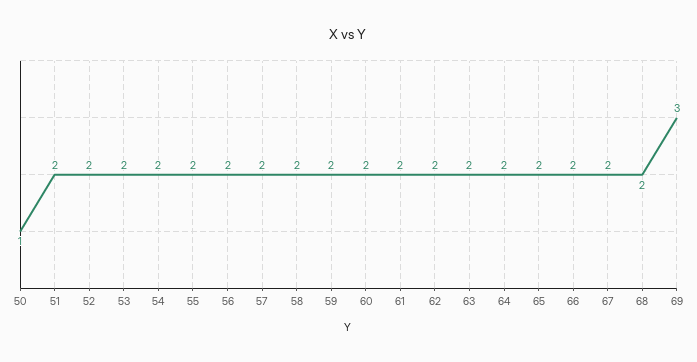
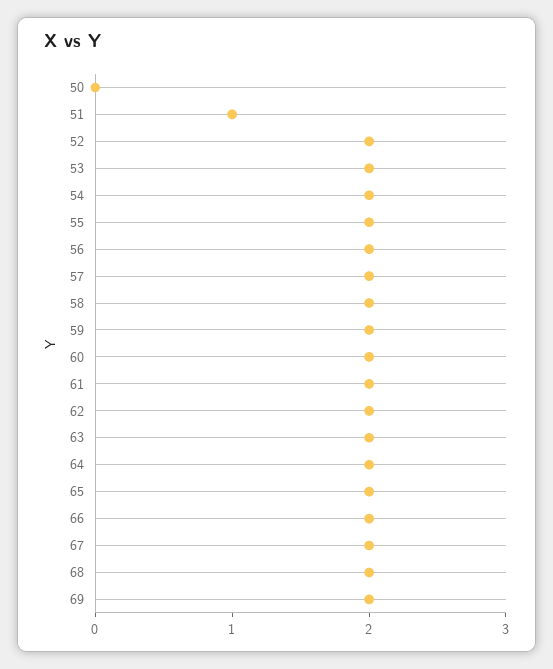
  {
-   "50": 1,
+   "50": 0,
-   "51": 2,
+   "51": 1,
    "52": 2,
    "53": 2,
    "54": 2,
    "55": 2,
    "56": 2,
    "57": 2,
    "58": 2,
    "59": 2,
    "60": 2,
    "61": 2,
    "62": 2,
    "63": 2,
    "64": 2,
    "65": 2,
    "66": 2,
    "67": 2,
    "68": 2,
-   "69": 3
+   "69": 2
  }

